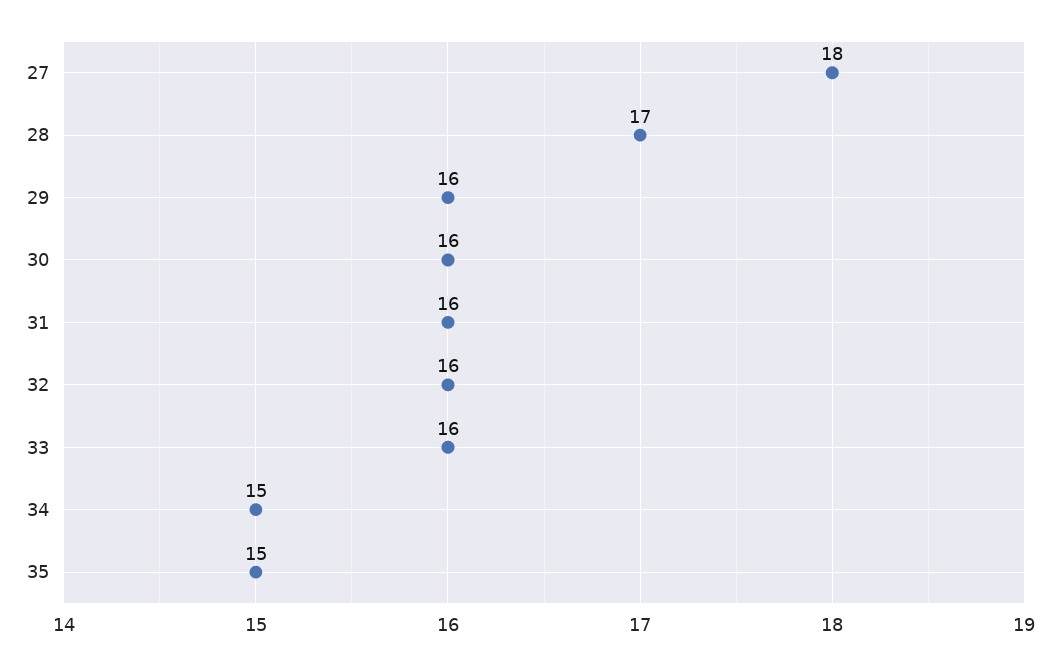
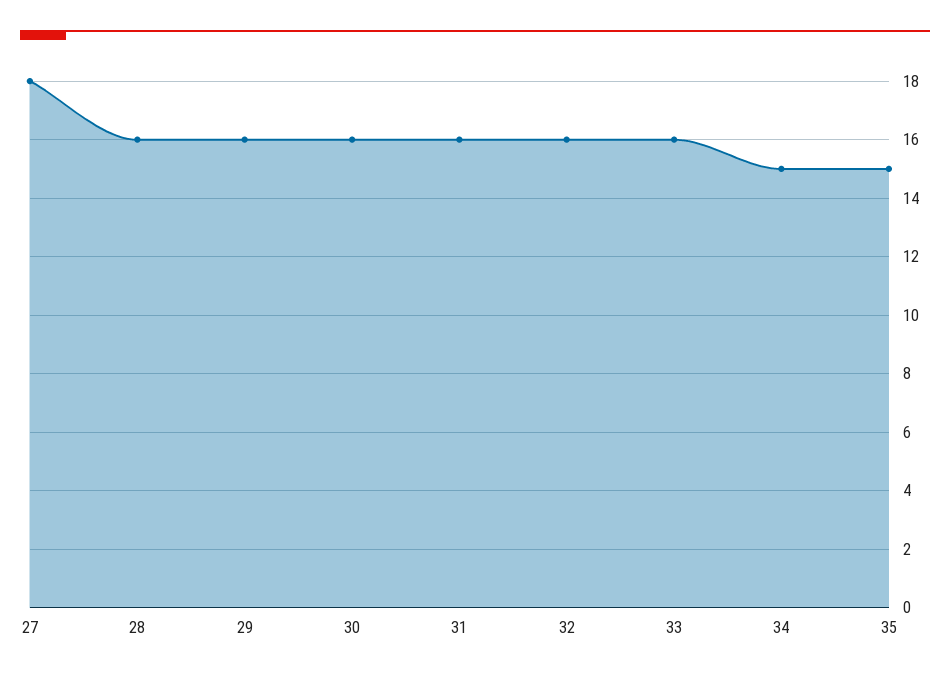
  {
    "27": 18,
-   "28": 17,
+   "28": 16,
    "29": 16,
    "30": 16,
    "31": 16,
    "32": 16,
    "33": 16,
    "34": 15,
    "35": 15
  }

